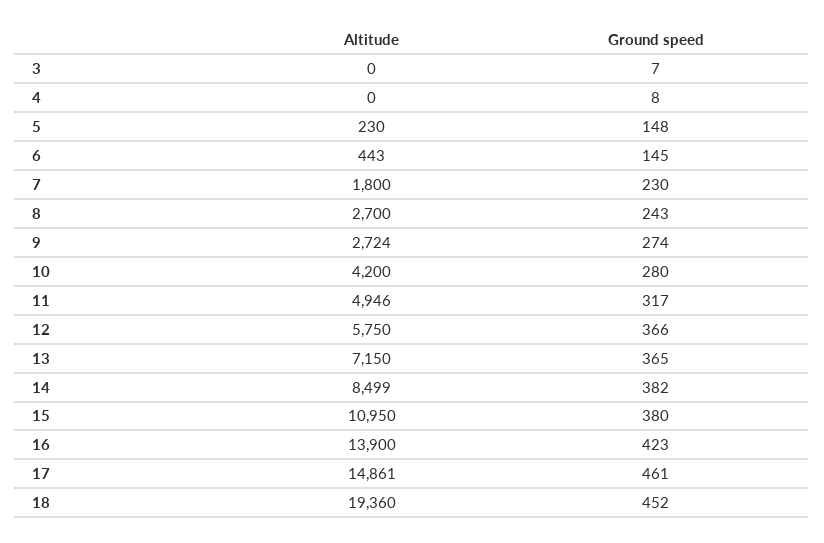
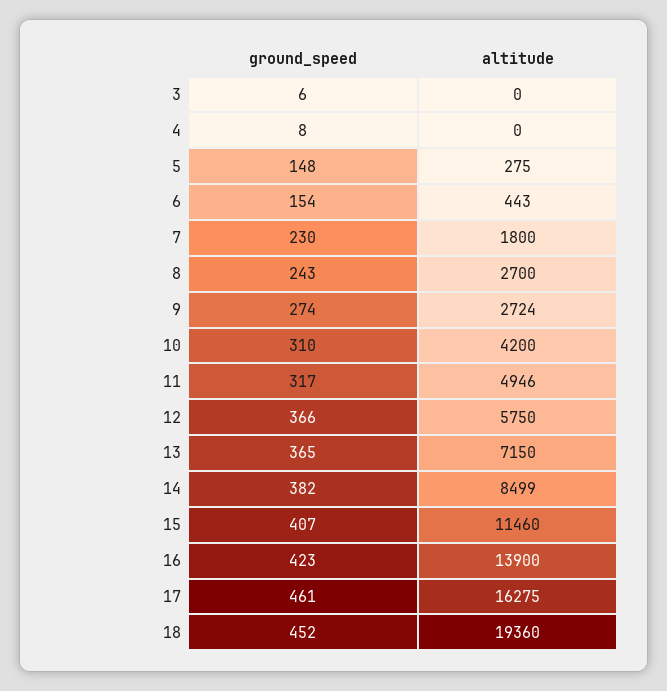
  {
    "Altitude": {
      "3": 0,
      "4": 0,
-     "5": 230,
+     "5": 275,
      "6": 443,
      "7": 1800,
      "8": 2700,
      "9": 2724,
      "10": 4200,
      "11": 4946,
      "12": 5750,
      "13": 7150,
      "14": 8499,
-     "15": 10950,
+     "15": 11460,
      "16": 13900,
-     "17": 14861,
+     "17": 16275,
      "18": 19360
    },
    "Ground speed": {
-     "3": 7,
+     "3": 6,
      "4": 8,
      "5": 148,
-     "6": 145,
+     "6": 154,
      "7": 230,
      "8": 243,
      "9": 274,
-     "10": 280,
+     "10": 310,
      "11": 317,
      "12": 366,
      "13": 365,
      "14": 382,
-     "15": 380,
+     "15": 407,
      "16": 423,
      "17": 461,
      "18": 452
    }
  }

